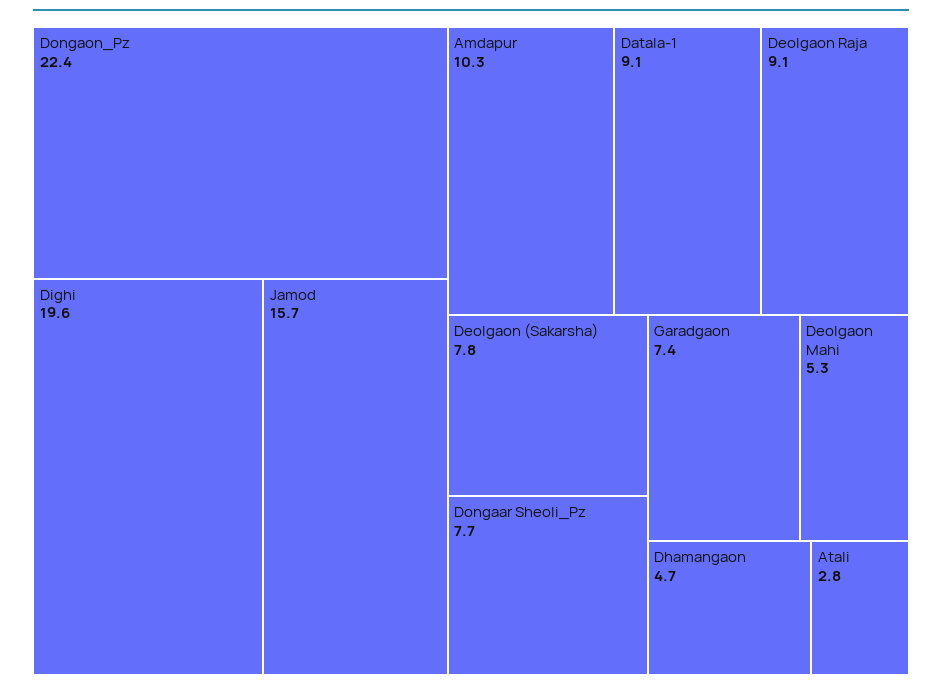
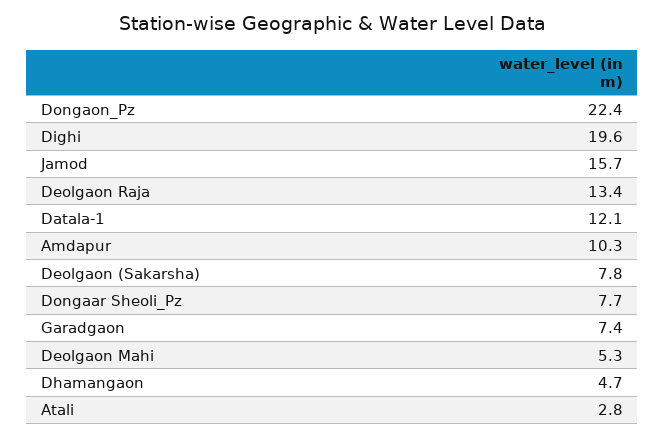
  {
    "Dongaon_Pz": 22.4,
    "Dighi": 19.6,
    "Jamod": 15.7,
    "Amdapur": 10.3,
-   "Datala-1": 9.1,
+   "Datala-1": 12.1,
-   "Deolgaon Raja": 9.1,
+   "Deolgaon Raja": 13.4,
    "Deolgaon (Sakarsha)": 7.8,
    "Dongaar Sheoli_Pz": 7.7,
    "Garadgaon": 7.4,
    "Deolgaon Mahi": 5.3,
    "Dhamangaon": 4.7,
    "Atali": 2.8
  }

